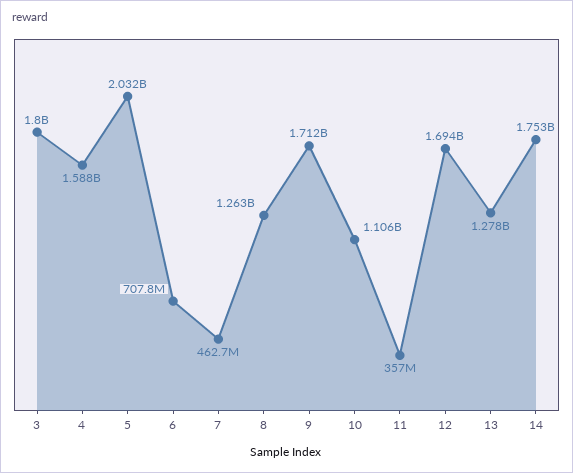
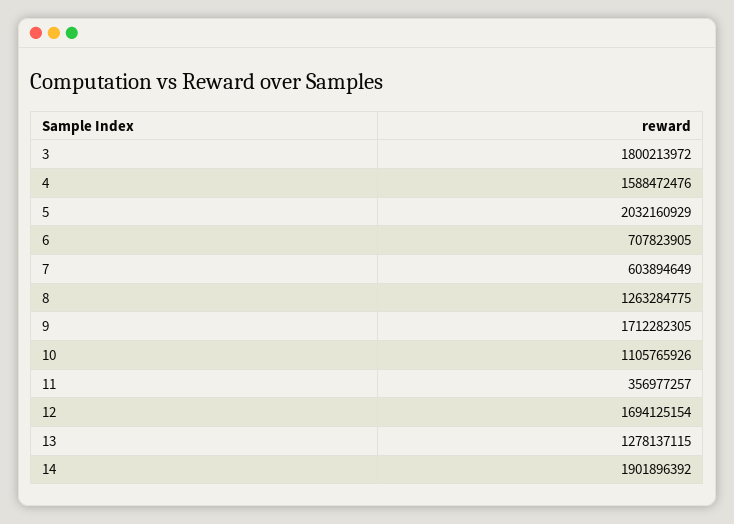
  {
    "3": 1800213972,
    "4": 1588472476,
    "5": 2032160929,
    "6": 707823905,
-   "7": 462700000,
+   "7": 603894649,
    "8": 1263284775,
    "9": 1712282305,
    "10": 1105765926,
    "11": 356977257,
    "12": 1694125154,
    "13": 1278137115,
-   "14": 1753000000
+   "14": 1901896392
  }

